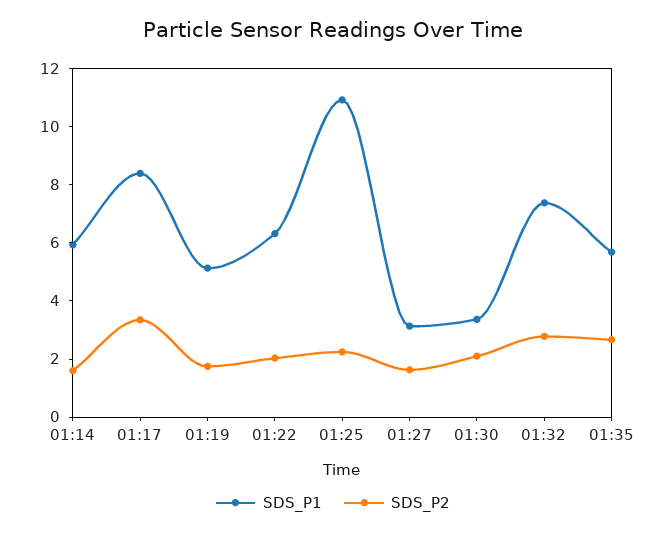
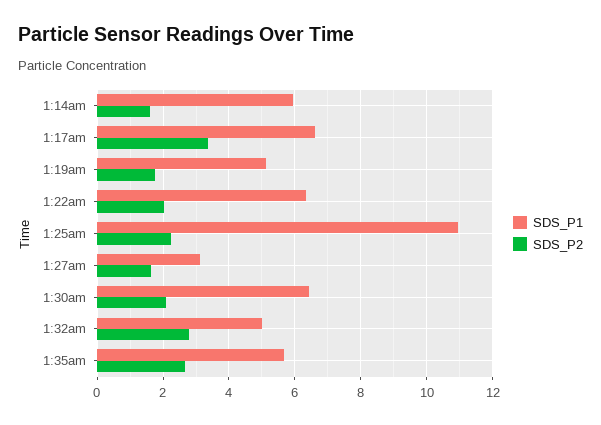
  {
    "SDS_P1": {
      "01:14": 6,
-     "01:17": 8.5,
+     "01:17": 6.6,
      "01:19": 5.2,
      "01:22": 6.4,
      "01:25": 11,
      "01:27": 3.2,
-     "01:30": 3.5,
+     "01:30": 6.4,
-     "01:32": 7.5,
+     "01:32": 5,
      "01:35": 5.6
    },
    "SDS_P2": {
      "01:14": 1.6,
      "01:17": 3.4,
      "01:19": 1.8,
      "01:22": 2,
      "01:25": 2.2,
      "01:27": 1.6,
      "01:30": 2.2,
      "01:32": 2.8,
      "01:35": 2.6
    }
  }

